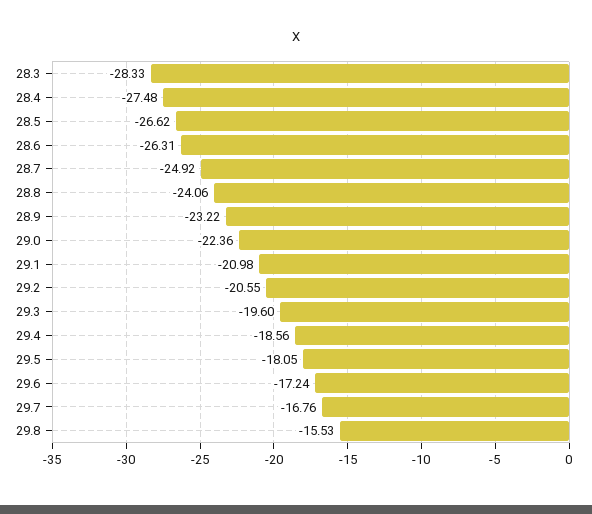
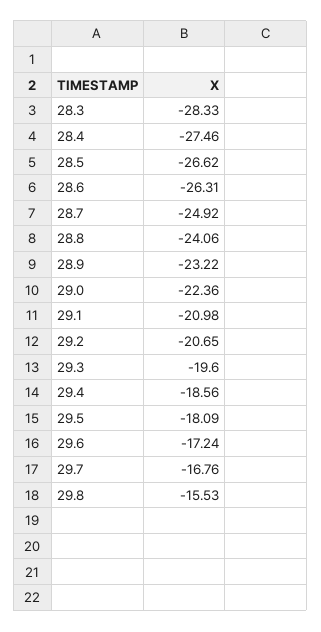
  {
    "28.3": -28.33,
-   "28.4": -27.48,
+   "28.4": -27.46,
    "28.5": -26.62,
    "28.6": -26.31,
    "28.7": -24.92,
    "28.8": -24.06,
    "28.9": -23.22,
    "29.0": -22.36,
    "29.1": -20.98,
-   "29.2": -20.55,
+   "29.2": -20.65,
    "29.3": -19.6,
    "29.4": -18.56,
-   "29.5": -18.05,
+   "29.5": -18.09,
    "29.6": -17.24,
    "29.7": -16.76,
    "29.8": -15.53
  }

